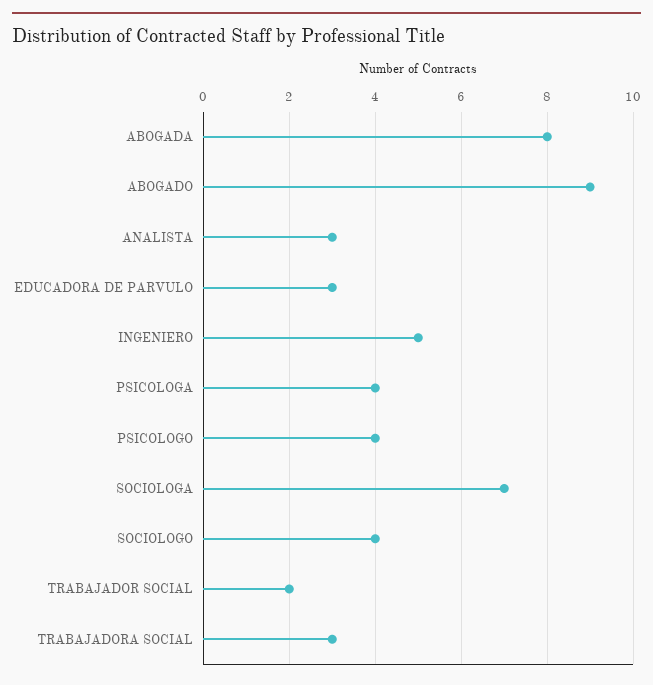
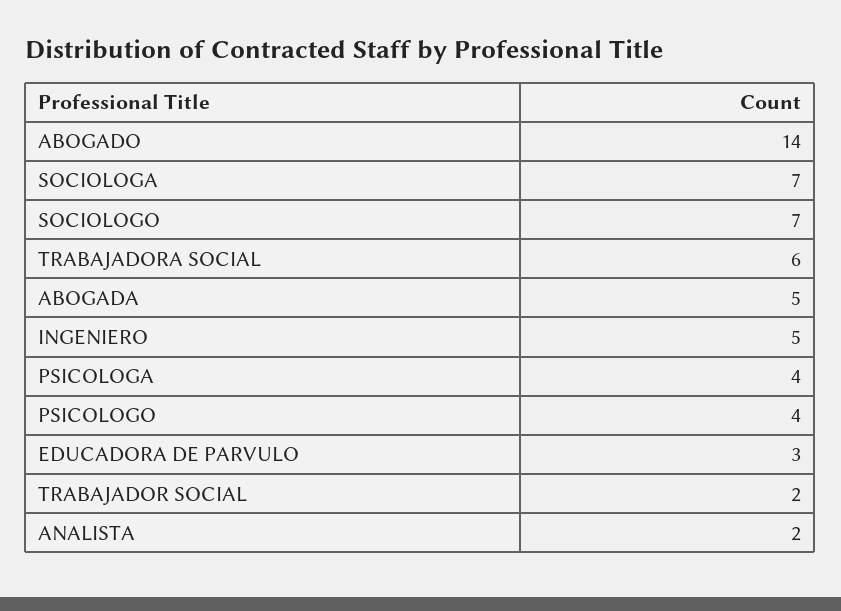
  {
-   "ABOGADA": 8,
+   "ABOGADA": 5,
-   "ABOGADO": 9,
+   "ABOGADO": 14,
-   "ANALISTA": 3,
+   "ANALISTA": 2,
    "EDUCADORA DE PARVULO": 3,
    "INGENIERO": 5,
    "PSICOLOGA": 4,
    "PSICOLOGO": 4,
    "SOCIOLOGA": 7,
-   "SOCIOLOGO": 4,
+   "SOCIOLOGO": 7,
    "TRABAJADOR SOCIAL": 2,
-   "TRABAJADORA SOCIAL": 3
+   "TRABAJADORA SOCIAL": 6
  }

